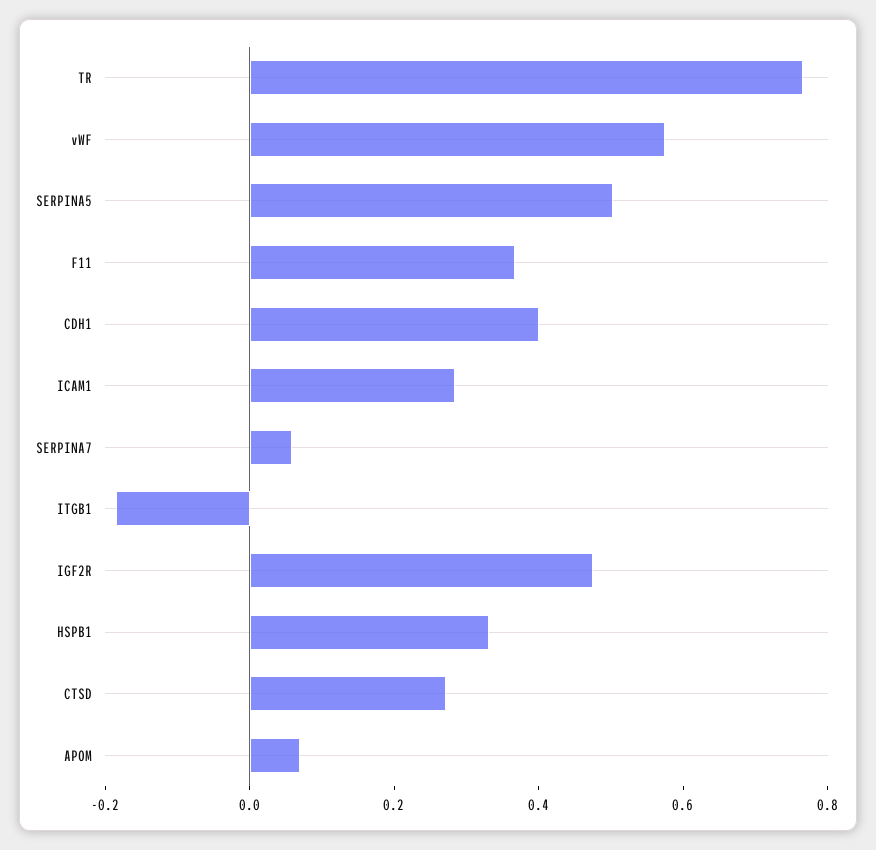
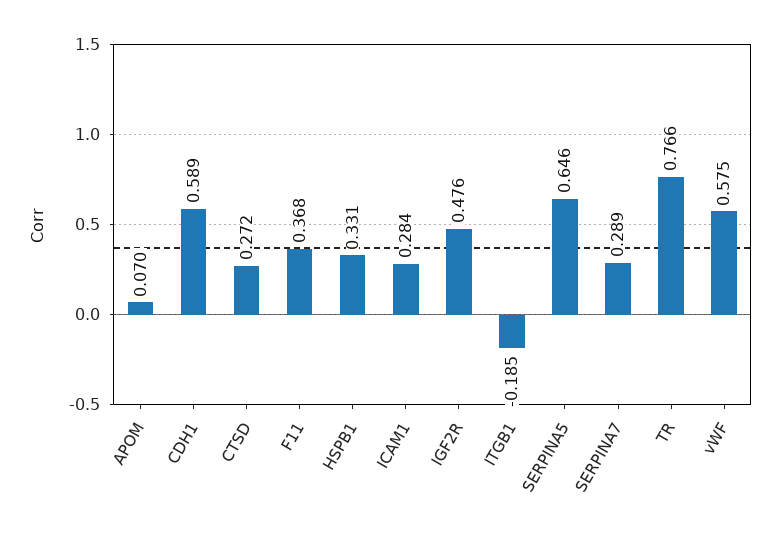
  {
    "TR": 0.766,
    "vWF": 0.575,
-   "SERPINA5": 0.5,
+   "SERPINA5": 0.646,
    "F11": 0.368,
-   "CDH1": 0.4,
+   "CDH1": 0.589,
    "ICAM1": 0.284,
-   "SERPINA7": 0.05,
+   "SERPINA7": 0.289,
    "ITGB1": -0.185,
    "IGF2R": 0.476,
    "HSPB1": 0.331,
    "CTSD": 0.272,
    "APOM": 0.07
  }

